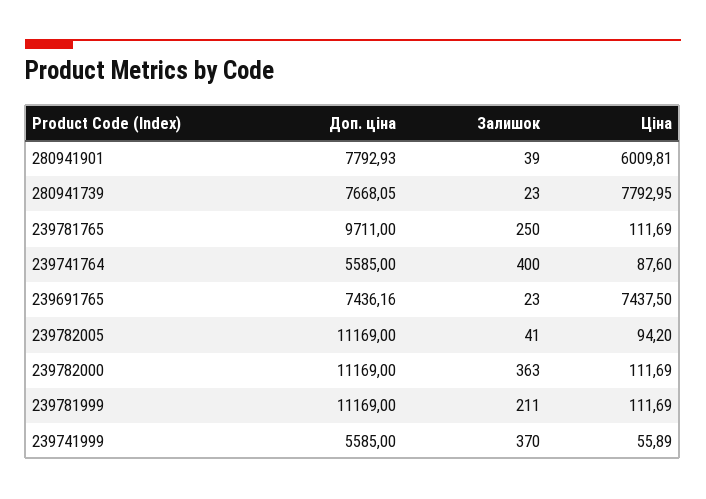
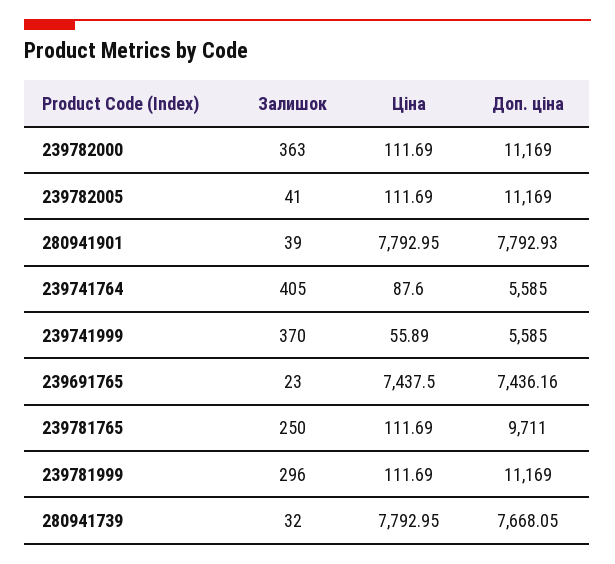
  {
    "Доп. ціна": {
      "280941901": 7792.93,
      "280941739": 7668.05,
      "239781765": 9711,
      "239741764": 5585,
      "239691765": 7436.16,
      "239782005": 11169,
      "239782000": 11169,
      "239781999": 11169,
      "239741999": 5585
    },
    "Залишок": {
      "280941901": 39,
-     "280941739": 23,
+     "280941739": 32,
      "239781765": 250,
-     "239741764": 400,
+     "239741764": 405,
      "239691765": 23,
      "239782005": 41,
      "239782000": 363,
-     "239781999": 211,
+     "239781999": 296,
      "239741999": 370
    },
    "Ціна": {
-     "280941901": 6009.81,
+     "280941901": 7792.95,
      "280941739": 7792.95,
      "239781765": 111.69,
      "239741764": 87.6,
      "239691765": 7437.5,
-     "239782005": 94.2,
+     "239782005": 111.69,
      "239782000": 111.69,
      "239781999": 111.69,
      "239741999": 55.89
    }
  }

